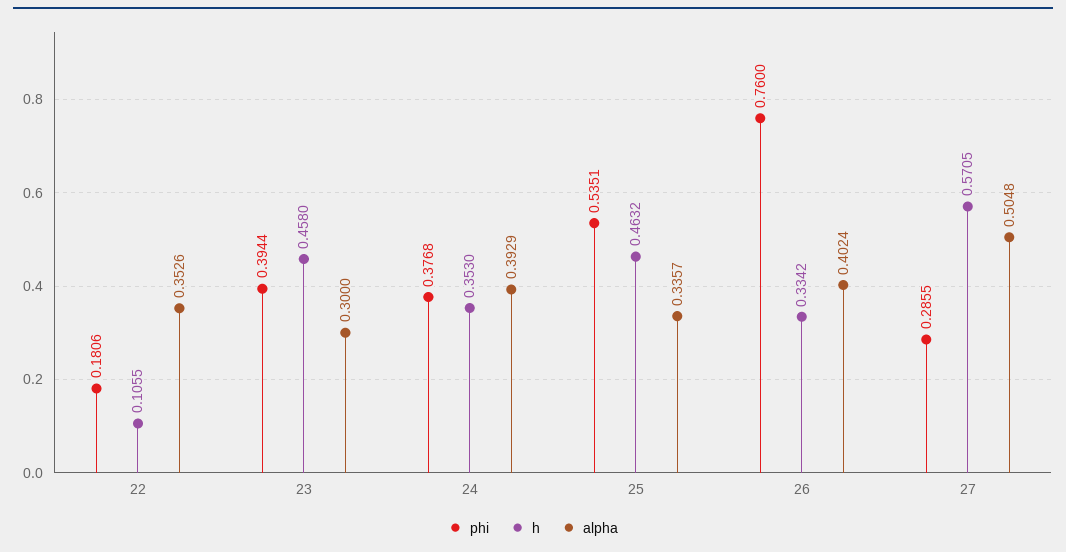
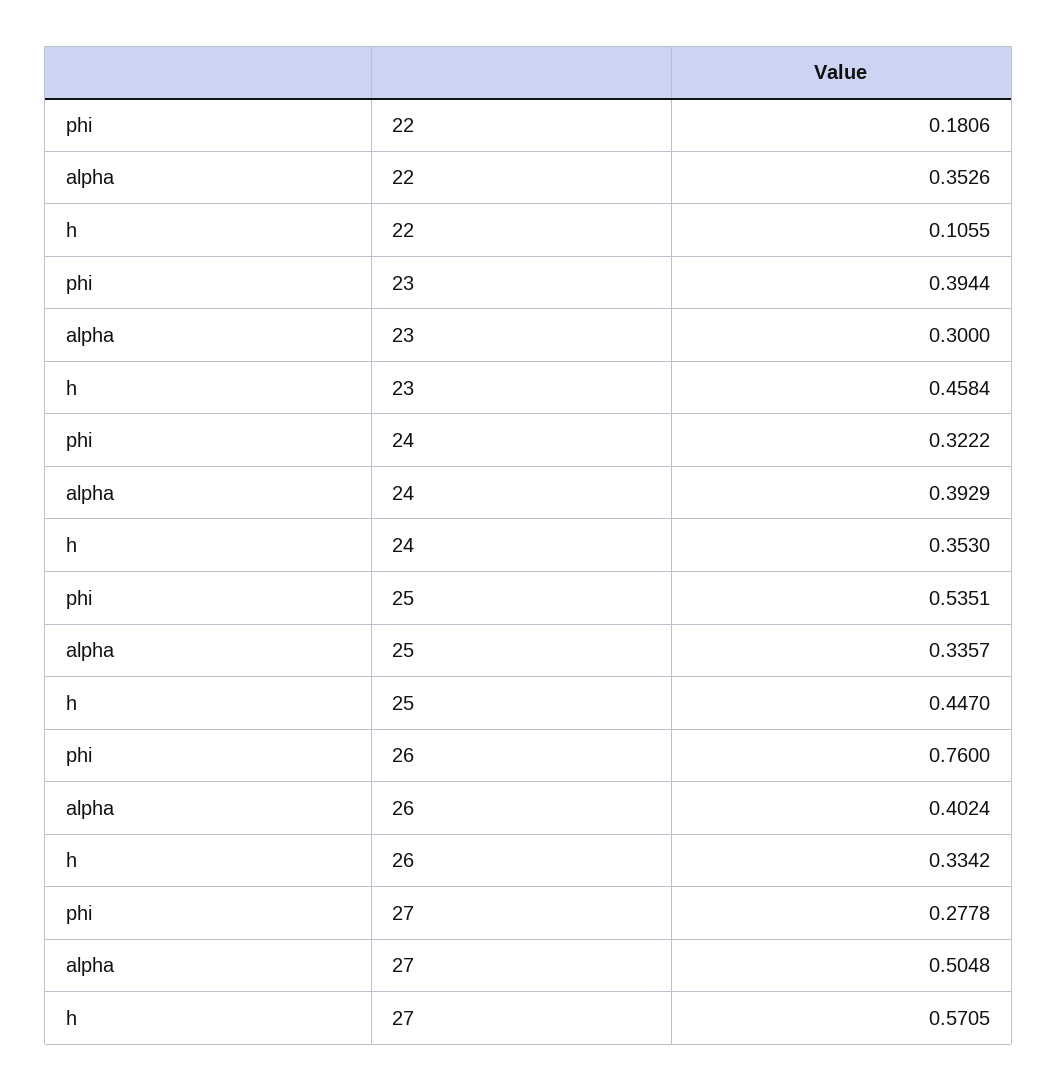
  {
    "phi": {
      "22": 0.1806,
      "23": 0.3944,
-     "24": 0.3768,
+     "24": 0.3222,
      "25": 0.5351,
      "26": 0.76,
-     "27": 0.2855
+     "27": 0.2778
    },
    "h": {
      "22": 0.1055,
-     "23": 0.458,
+     "23": 0.4584,
      "24": 0.353,
-     "25": 0.4632,
+     "25": 0.447,
      "26": 0.3342,
      "27": 0.5705
    },
    "alpha": {
      "22": 0.3526,
      "23": 0.3,
      "24": 0.3929,
      "25": 0.3357,
      "26": 0.4024,
      "27": 0.5048
    }
  }

